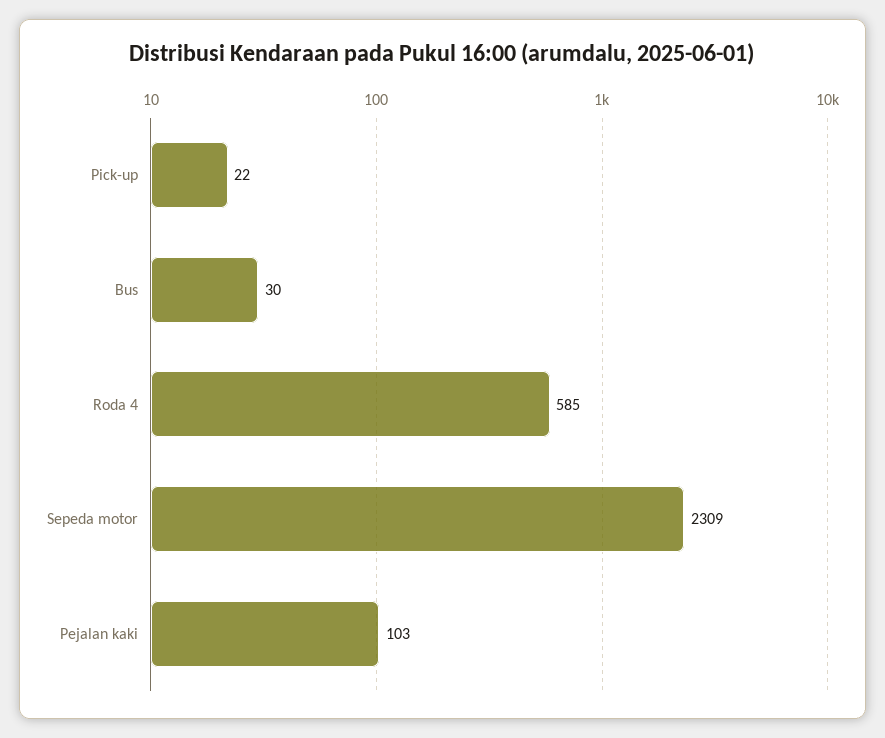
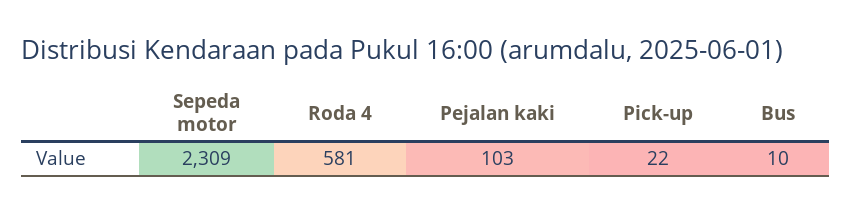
  {
    "Pick-up": 22,
-   "Bus": 30,
+   "Bus": 10,
-   "Roda 4": 585,
+   "Roda 4": 581,
    "Sepeda motor": 2309,
    "Pejalan kaki": 103
  }

